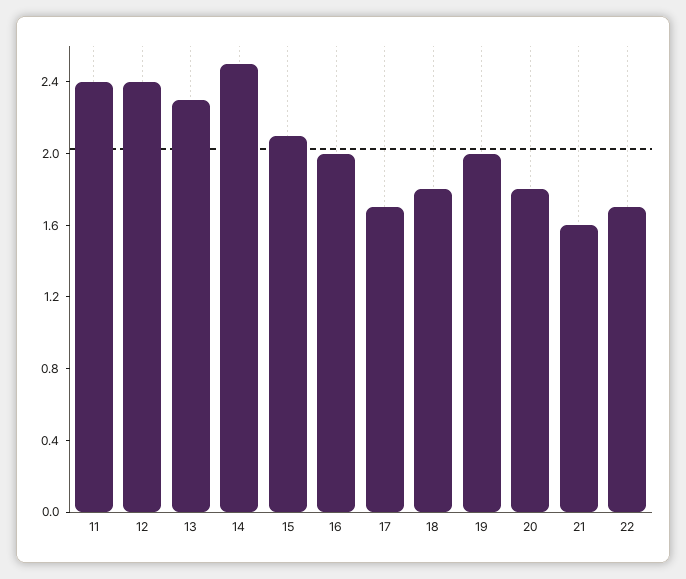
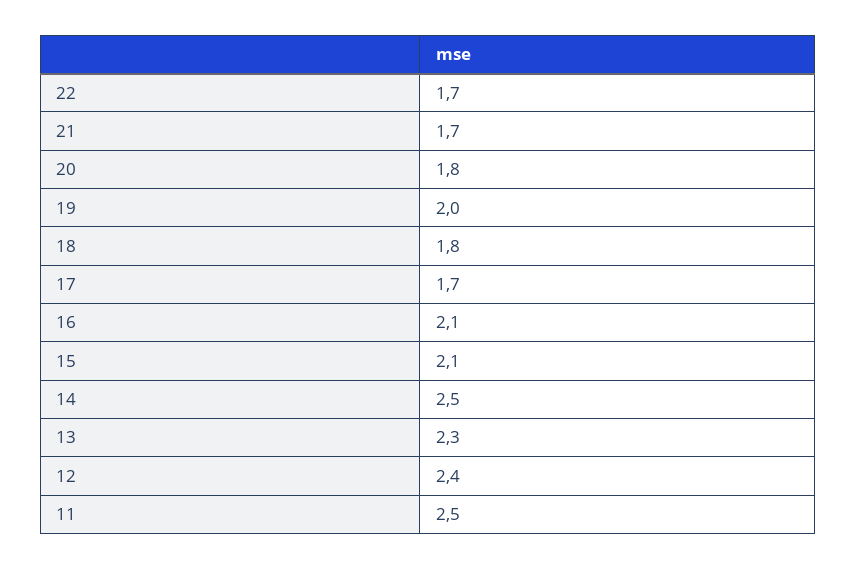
  {
-   "11": 2.4,
+   "11": 2.5,
    "12": 2.4,
    "13": 2.3,
    "14": 2.5,
    "15": 2.1,
-   "16": 2,
+   "16": 2.1,
    "17": 1.7,
    "18": 1.8,
    "19": 2,
    "20": 1.8,
-   "21": 1.6,
+   "21": 1.7,
    "22": 1.7
  }

